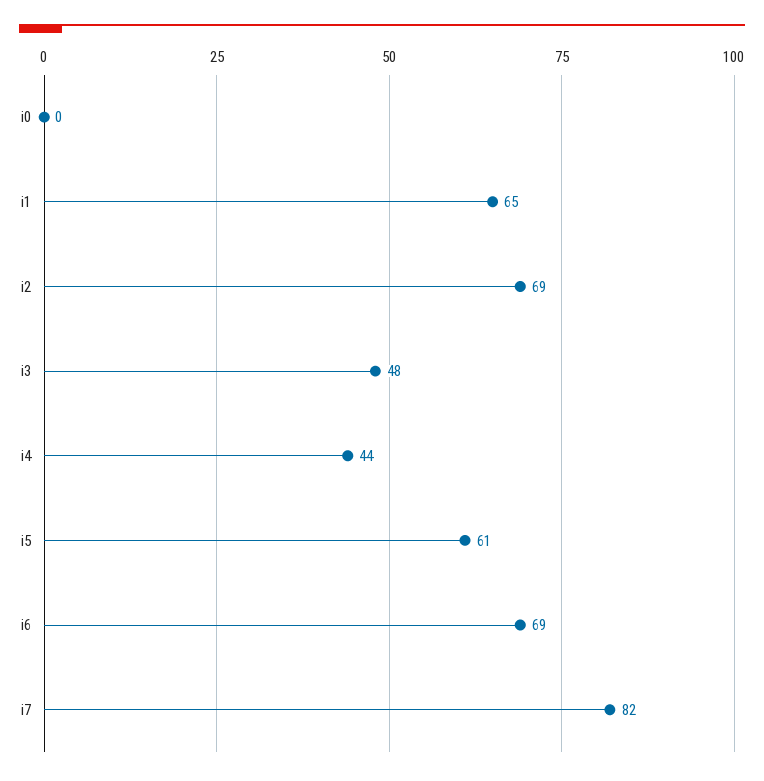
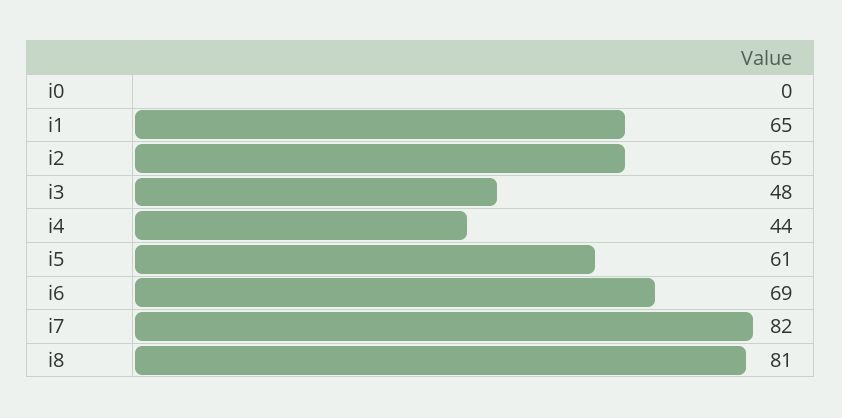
  {
    "i0": 0,
    "i1": 65,
-   "i2": 69,
+   "i2": 65,
    "i3": 48,
    "i4": 44,
    "i5": 61,
    "i6": 69,
-   "i7": 82
+   "i7": 82,
+   "i8": 81
  }

